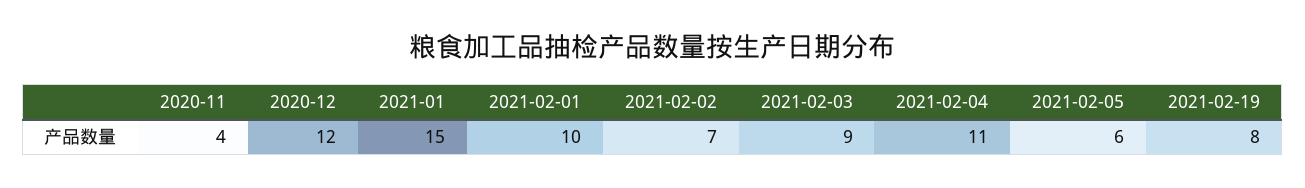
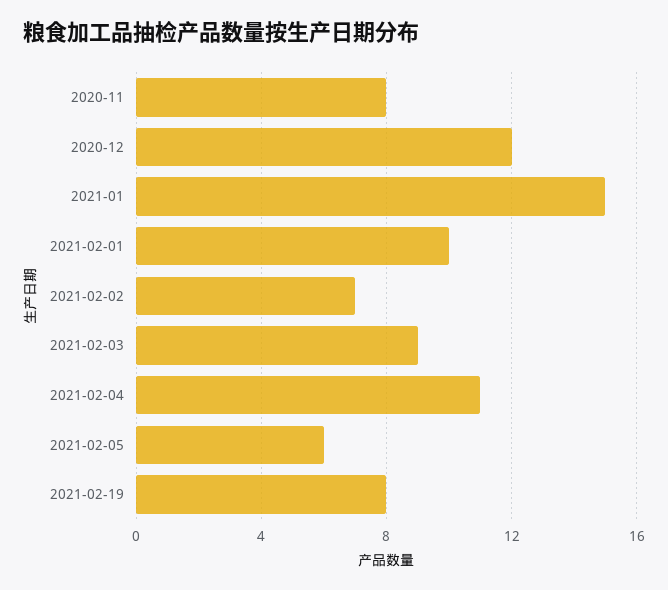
  {
-   "2020-11": 4,
+   "2020-11": 8,
    "2020-12": 12,
    "2021-01": 15,
    "2021-02-01": 10,
    "2021-02-02": 7,
    "2021-02-03": 9,
    "2021-02-04": 11,
    "2021-02-05": 6,
    "2021-02-19": 8
  }

